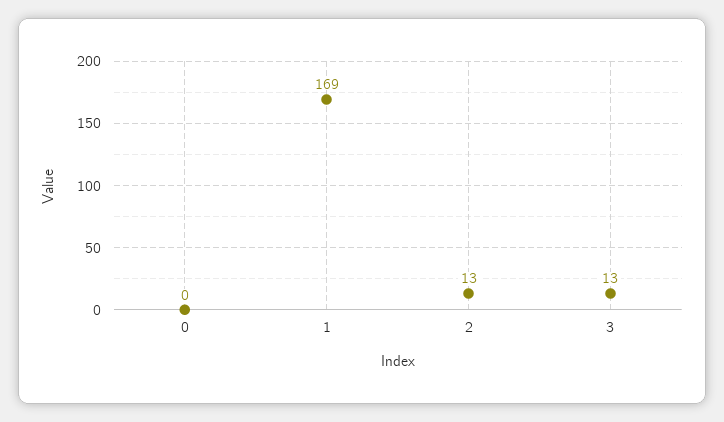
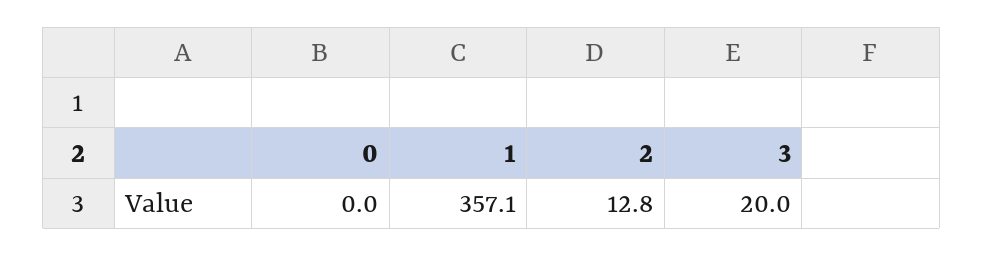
  {
    "0": 0,
-   "1": 169,
+   "1": 357.1,
    "2": 12.8,
-   "3": 13
+   "3": 20
  }

